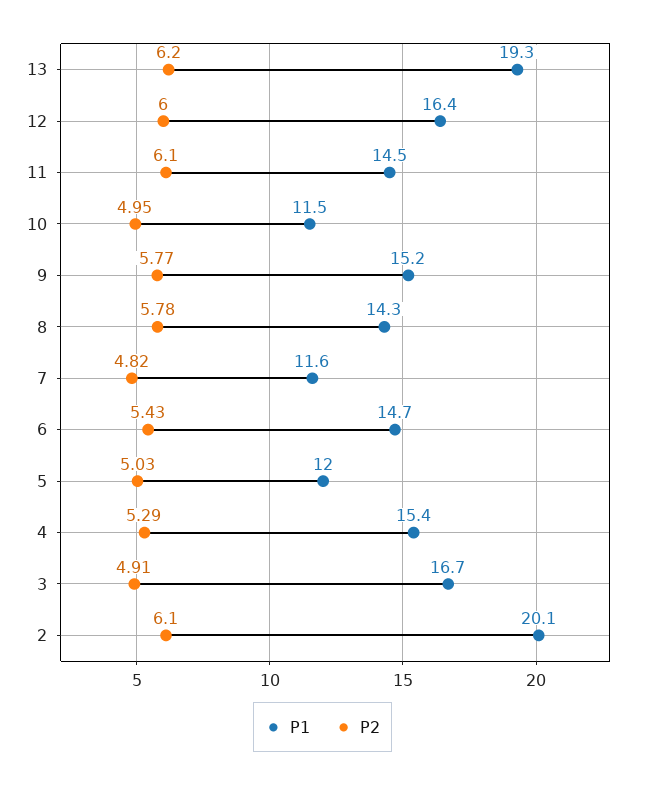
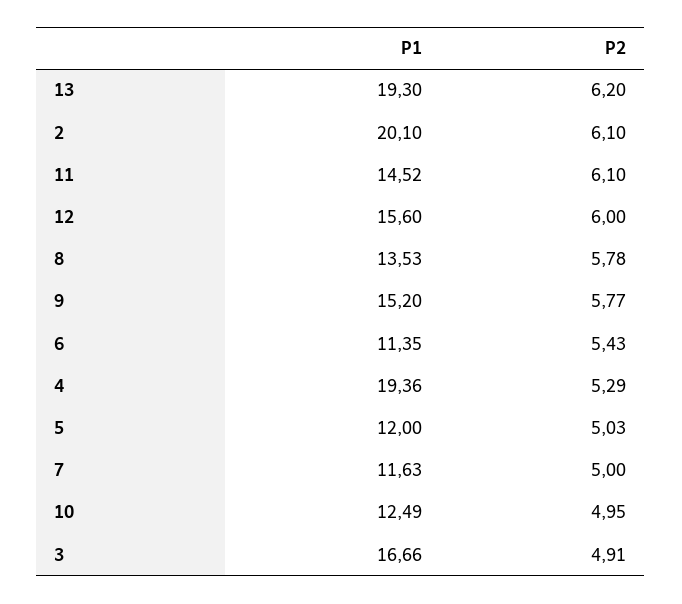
  {
    "P1": {
      "13": 19.3,
-     "12": 16.4,
+     "12": 15.6,
      "11": 14.52,
-     "10": 11.5,
+     "10": 12.49,
      "9": 15.2,
-     "8": 14.3,
+     "8": 13.53,
      "7": 11.63,
-     "6": 14.7,
+     "6": 11.35,
      "5": 12,
-     "4": 15.4,
+     "4": 19.36,
      "3": 16.66,
      "2": 20.1
    },
    "P2": {
      "13": 6.2,
      "12": 6,
      "11": 6.1,
      "10": 4.95,
      "9": 5.77,
      "8": 5.78,
-     "7": 4.82,
+     "7": 5,
      "6": 5.43,
      "5": 5.03,
      "4": 5.29,
      "3": 4.91,
      "2": 6.1
    }
  }

